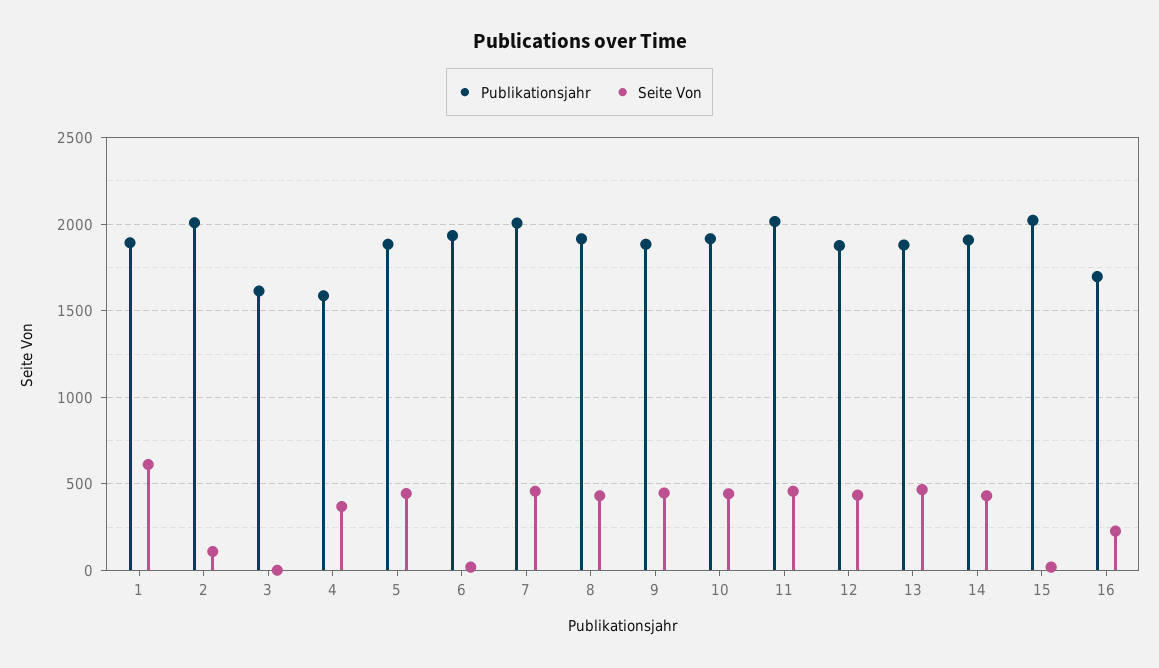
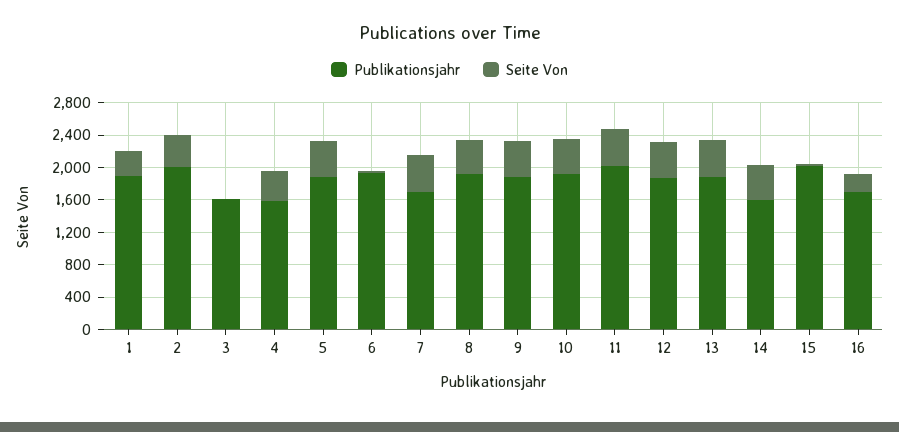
  {
    "Publikationsjahr": {
      "1": 1900,
      "2": 2000,
      "3": 1600,
      "4": 1600,
      "5": 1900,
      "6": 1950,
-     "7": 2000,
+     "7": 1700,
      "8": 1900,
      "9": 1900,
      "10": 1900,
      "11": 2000,
      "12": 1900,
      "13": 1900,
-     "14": 1900,
+     "14": 1600,
      "15": 2000,
      "16": 1700
    },
    "Seite Von": {
-     "1": 600,
+     "1": 300,
-     "2": 100,
+     "2": 400,
      "3": 0,
      "4": 350,
      "5": 450,
      "6": 0,
      "7": 450,
      "8": 450,
      "9": 450,
      "10": 450,
      "11": 450,
      "12": 450,
      "13": 450,
      "14": 450,
      "15": 0,
      "16": 250
    }
  }

